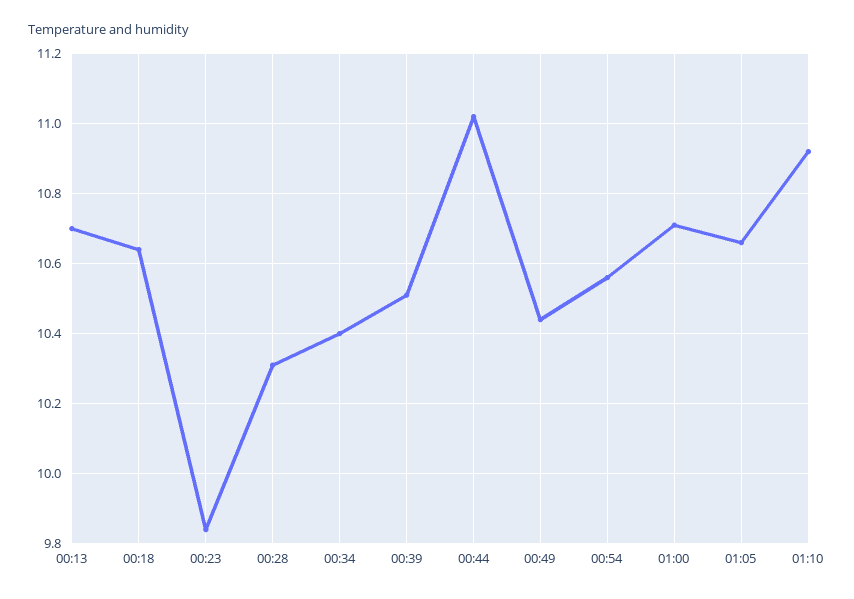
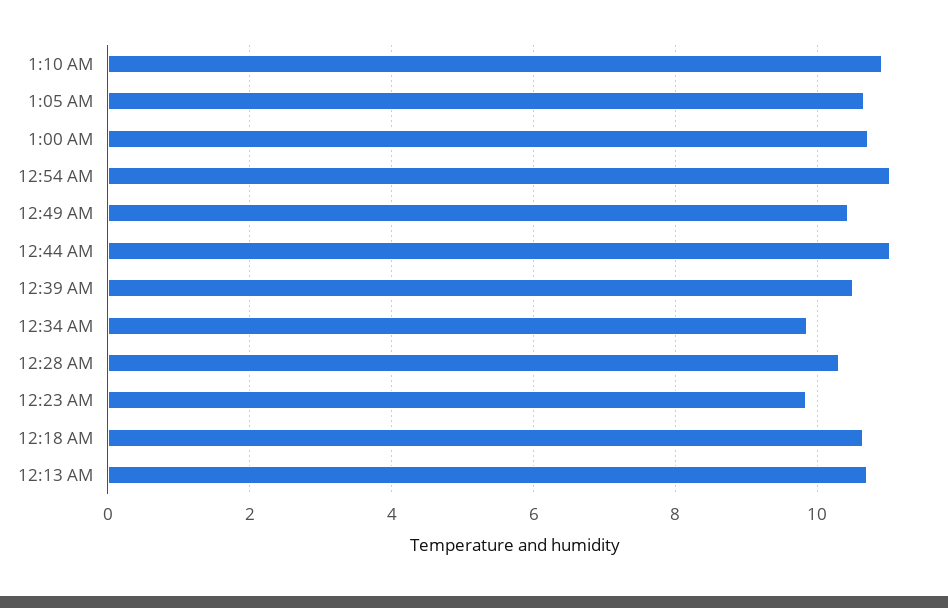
  {
    "00:13": 10.7,
    "00:18": 10.65,
    "00:23": 9.85,
    "00:28": 10.3,
-   "00:34": 10.4,
+   "00:34": 9.8,
    "00:39": 10.5,
    "00:44": 11,
    "00:49": 10.45,
-   "00:54": 10.55,
+   "00:54": 11,
    "01:00": 10.7,
    "01:05": 10.65,
    "01:10": 10.9
  }

